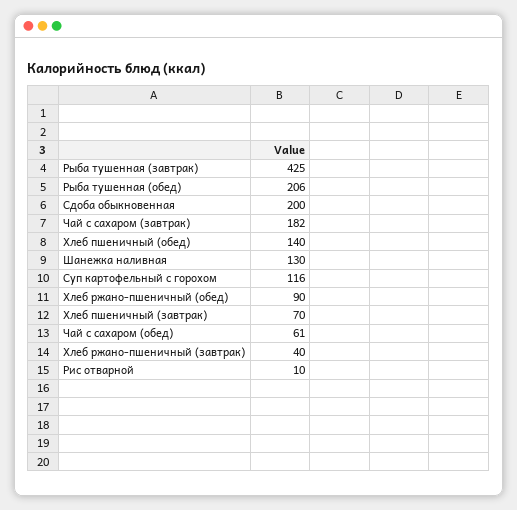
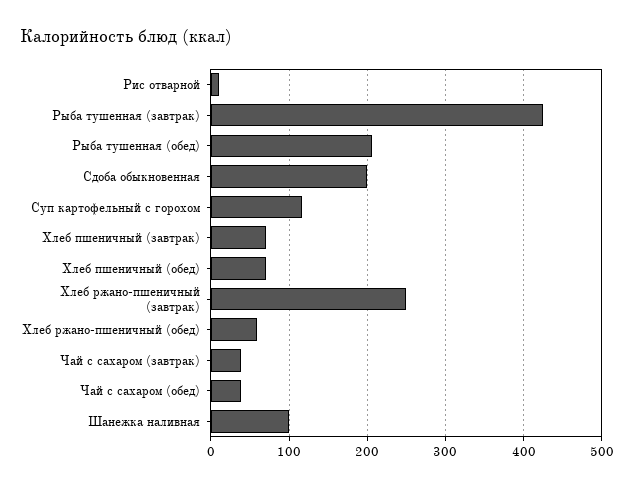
  {
    "Рыба тушенная (завтрак)": 425,
    "Рыба тушенная (обед)": 206,
    "Сдоба обыкновенная": 200,
-   "Чай с сахаром (завтрак)": 182,
+   "Чай с сахаром (завтрак)": 40,
-   "Хлеб пшеничный (обед)": 140,
+   "Хлеб пшеничный (обед)": 70,
-   "Шанежка наливная": 130,
+   "Шанежка наливная": 100,
    "Суп картофельный с горохом": 116,
-   "Хлеб ржано-пшеничный (обед)": 90,
+   "Хлеб ржано-пшеничный (обед)": 60,
    "Хлеб пшеничный (завтрак)": 70,
-   "Чай с сахаром (обед)": 61,
+   "Чай с сахаром (обед)": 40,
-   "Хлеб ржано-пшеничный (завтрак)": 40,
+   "Хлеб ржано-пшеничный (завтрак)": 250,
    "Рис отварной": 10
  }

